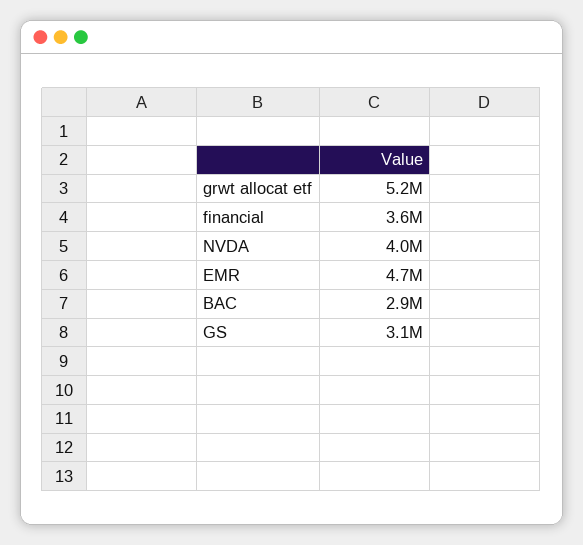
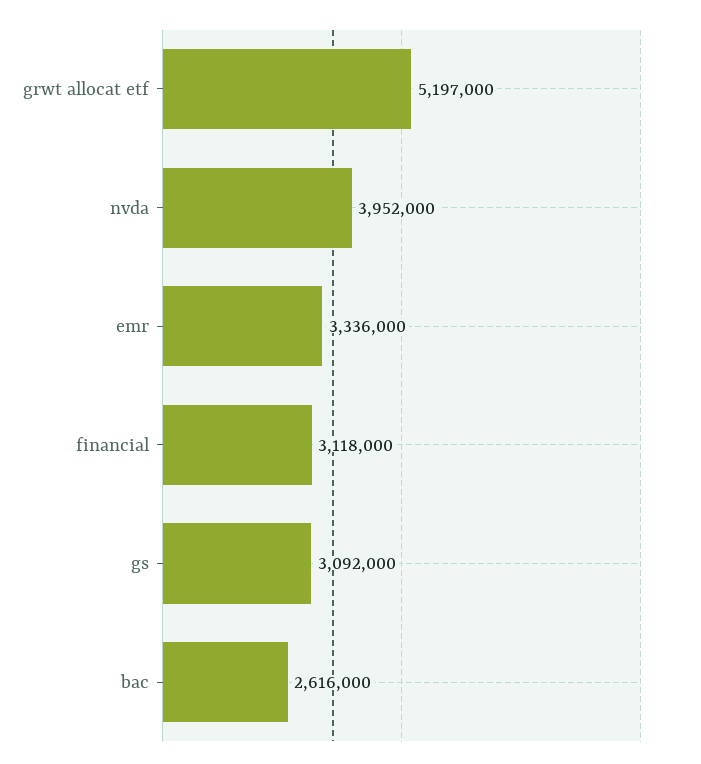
  {
    "grwt allocat etf": 5197000,
-   "financial": 3600000,
+   "financial": 3118000,
    "NVDA": 3952000,
-   "EMR": 4700000,
+   "EMR": 3336000,
-   "BAC": 2900000,
+   "BAC": 2616000,
    "GS": 3092000
  }

